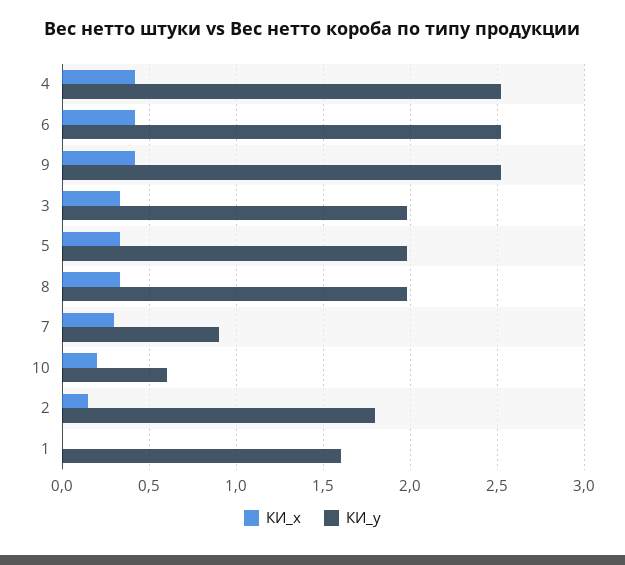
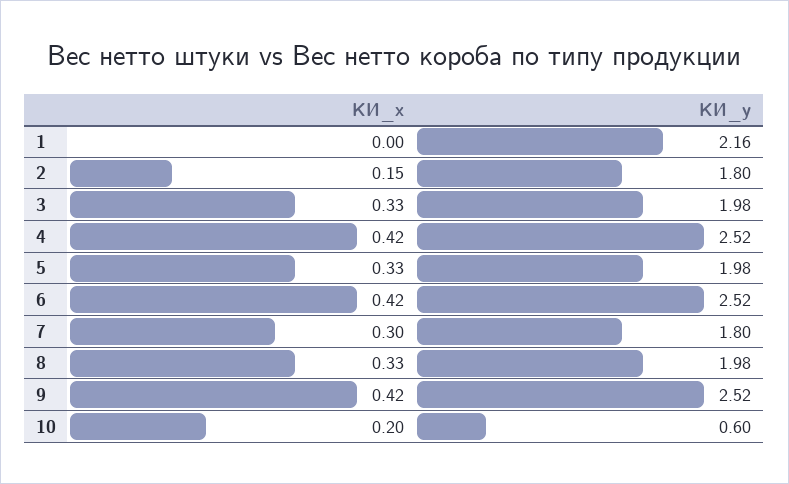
  {
    "КИ_x": {
      "4": 0.42,
      "6": 0.42,
      "9": 0.42,
      "3": 0.33,
      "5": 0.33,
      "8": 0.33,
      "7": 0.3,
      "10": 0.2,
      "2": 0.15,
      "1": 0
    },
    "КИ_y": {
      "4": 2.52,
      "6": 2.52,
      "9": 2.52,
      "3": 1.98,
      "5": 1.98,
      "8": 1.98,
-     "7": 0.9,
+     "7": 1.8,
      "10": 0.6,
      "2": 1.8,
-     "1": 1.6
+     "1": 2.16
    }
  }

